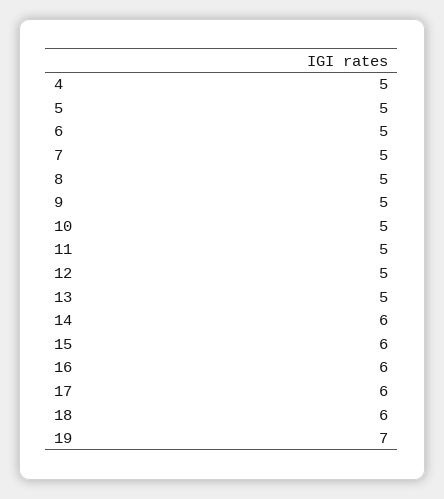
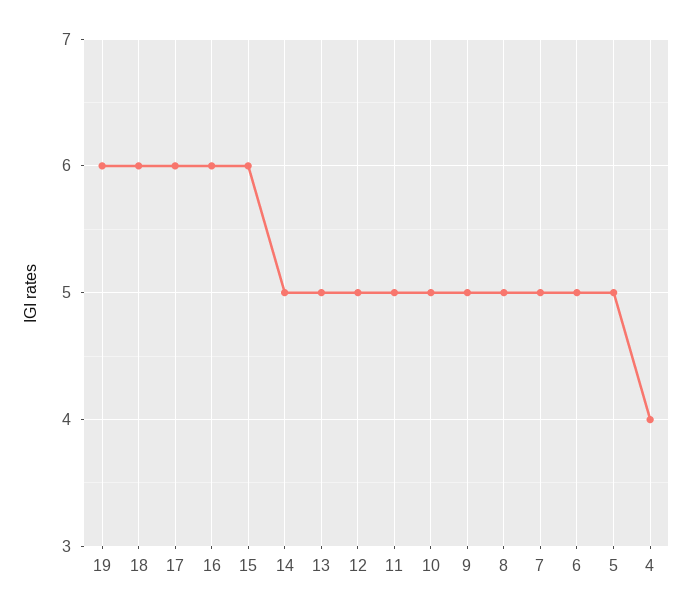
  {
-   "4": 5,
+   "4": 4,
    "5": 5,
    "6": 5,
    "7": 5,
    "8": 5,
    "9": 5,
    "10": 5,
    "11": 5,
    "12": 5,
    "13": 5,
-   "14": 6,
+   "14": 5,
    "15": 6,
    "16": 6,
    "17": 6,
    "18": 6,
-   "19": 7
+   "19": 6
  }

